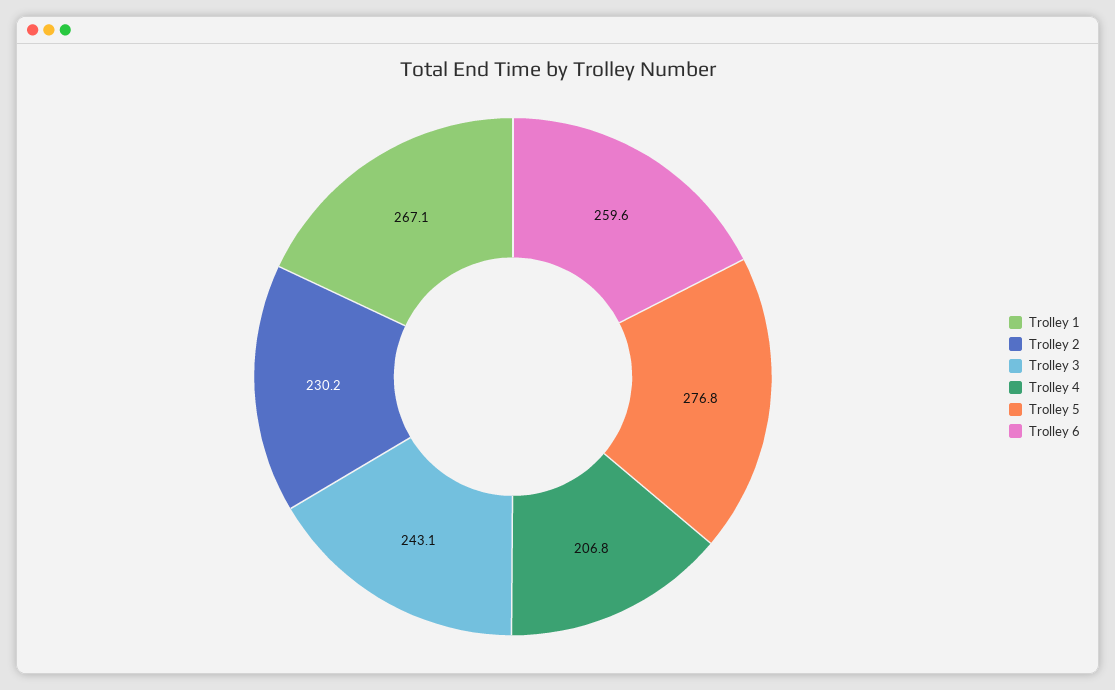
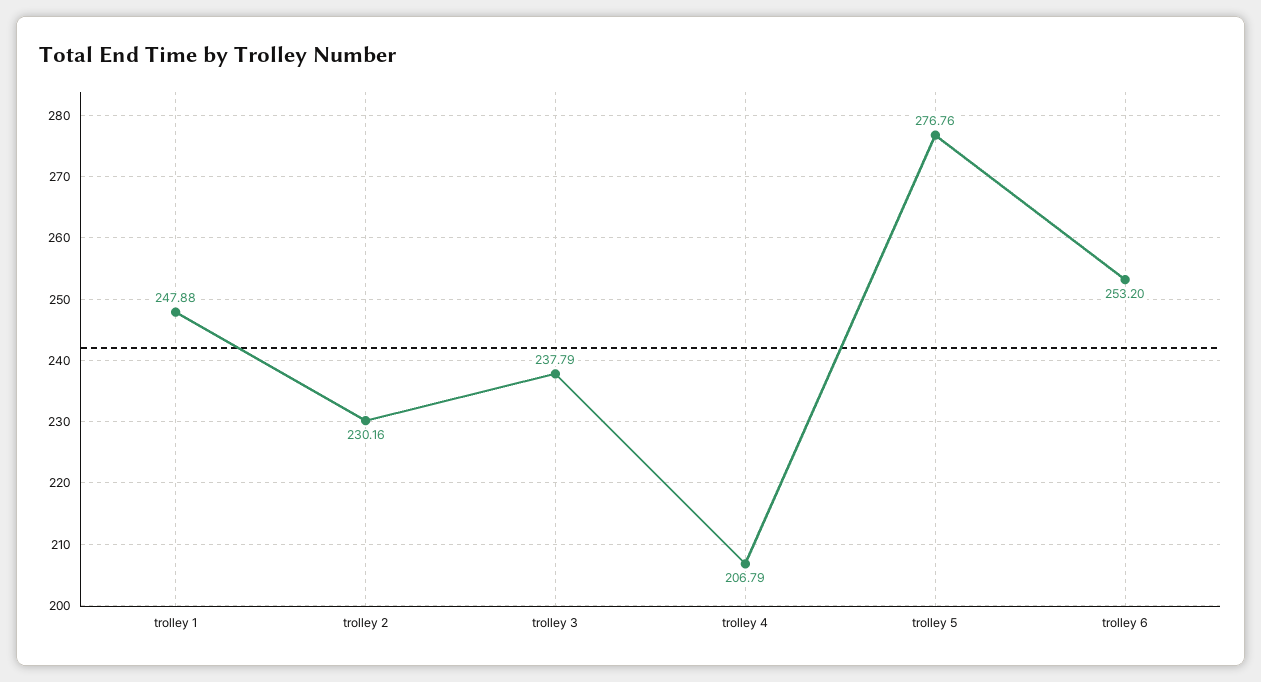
  {
-   "Trolley 1": 267.1,
+   "Trolley 1": 247.88,
    "Trolley 2": 230.16,
-   "Trolley 3": 243.1,
+   "Trolley 3": 237.79,
    "Trolley 4": 206.79,
    "Trolley 5": 276.76,
-   "Trolley 6": 259.6
+   "Trolley 6": 253.2
  }

